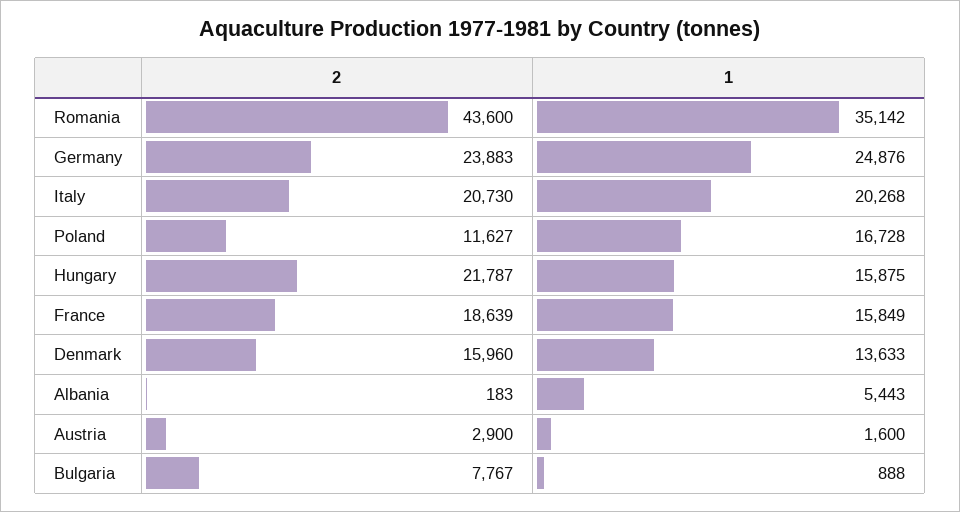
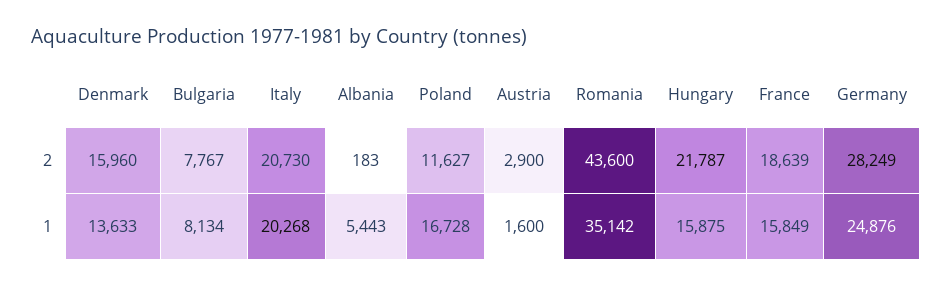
  {
    "2": {
      "Romania": 43600,
-     "Germany": 23883,
+     "Germany": 28249,
      "Italy": 20730,
      "Poland": 11627,
      "Hungary": 21787,
      "France": 18639,
      "Denmark": 15960,
      "Albania": 183,
      "Austria": 2900,
      "Bulgaria": 7767
    },
    "1": {
      "Romania": 35142,
      "Germany": 24876,
      "Italy": 20268,
      "Poland": 16728,
      "Hungary": 15875,
      "France": 15849,
      "Denmark": 13633,
      "Albania": 5443,
      "Austria": 1600,
-     "Bulgaria": 888
+     "Bulgaria": 8134
    }
  }

